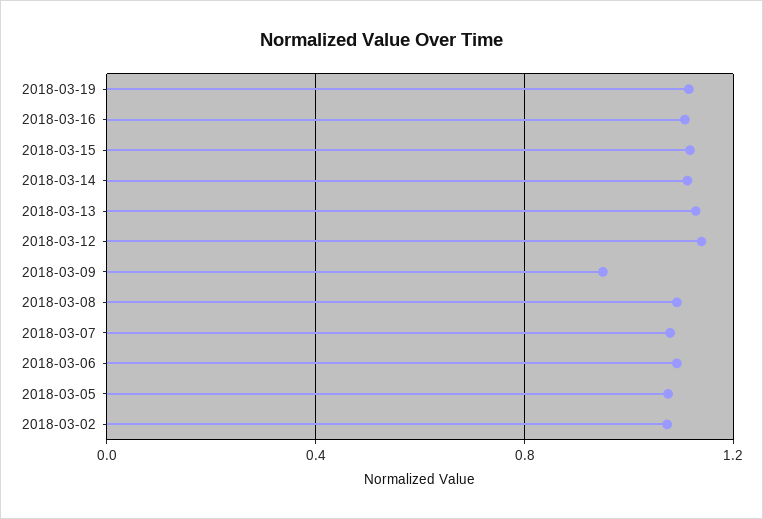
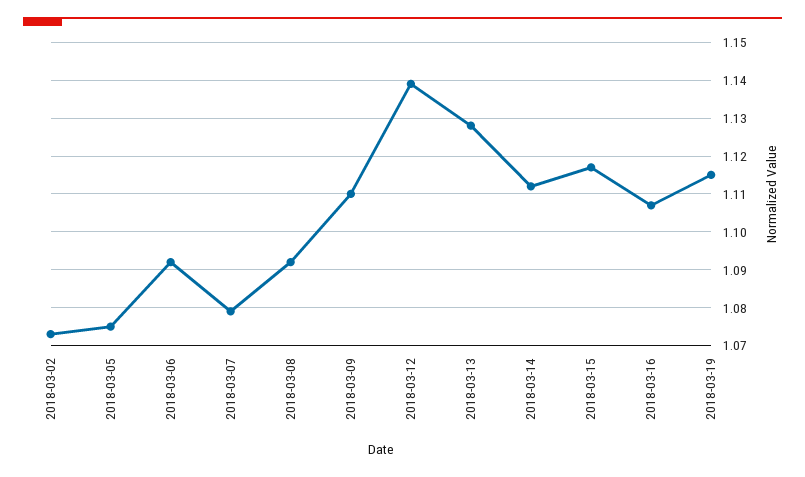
  {
    "2018-03-19": 1.115,
    "2018-03-16": 1.105,
    "2018-03-15": 1.115,
    "2018-03-14": 1.11,
    "2018-03-13": 1.13,
    "2018-03-12": 1.14,
-   "2018-03-09": 0.95,
+   "2018-03-09": 1.11,
    "2018-03-08": 1.09,
    "2018-03-07": 1.08,
    "2018-03-06": 1.09,
    "2018-03-05": 1.075,
    "2018-03-02": 1.075
  }

